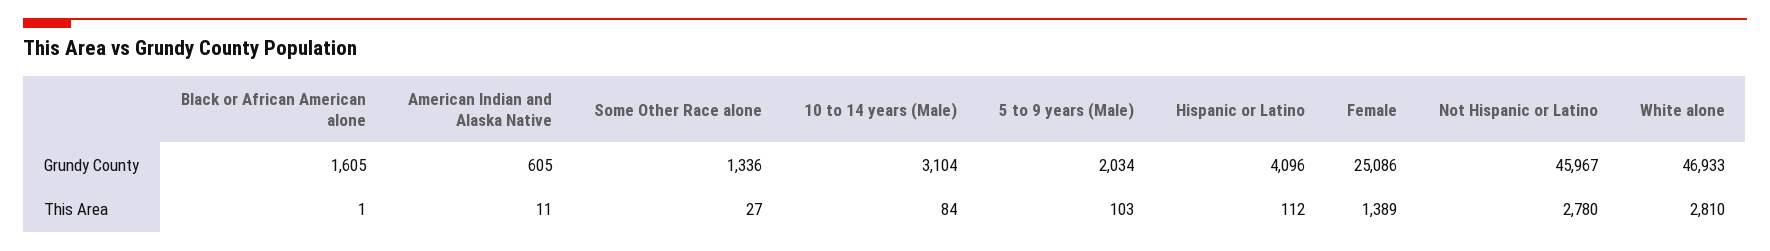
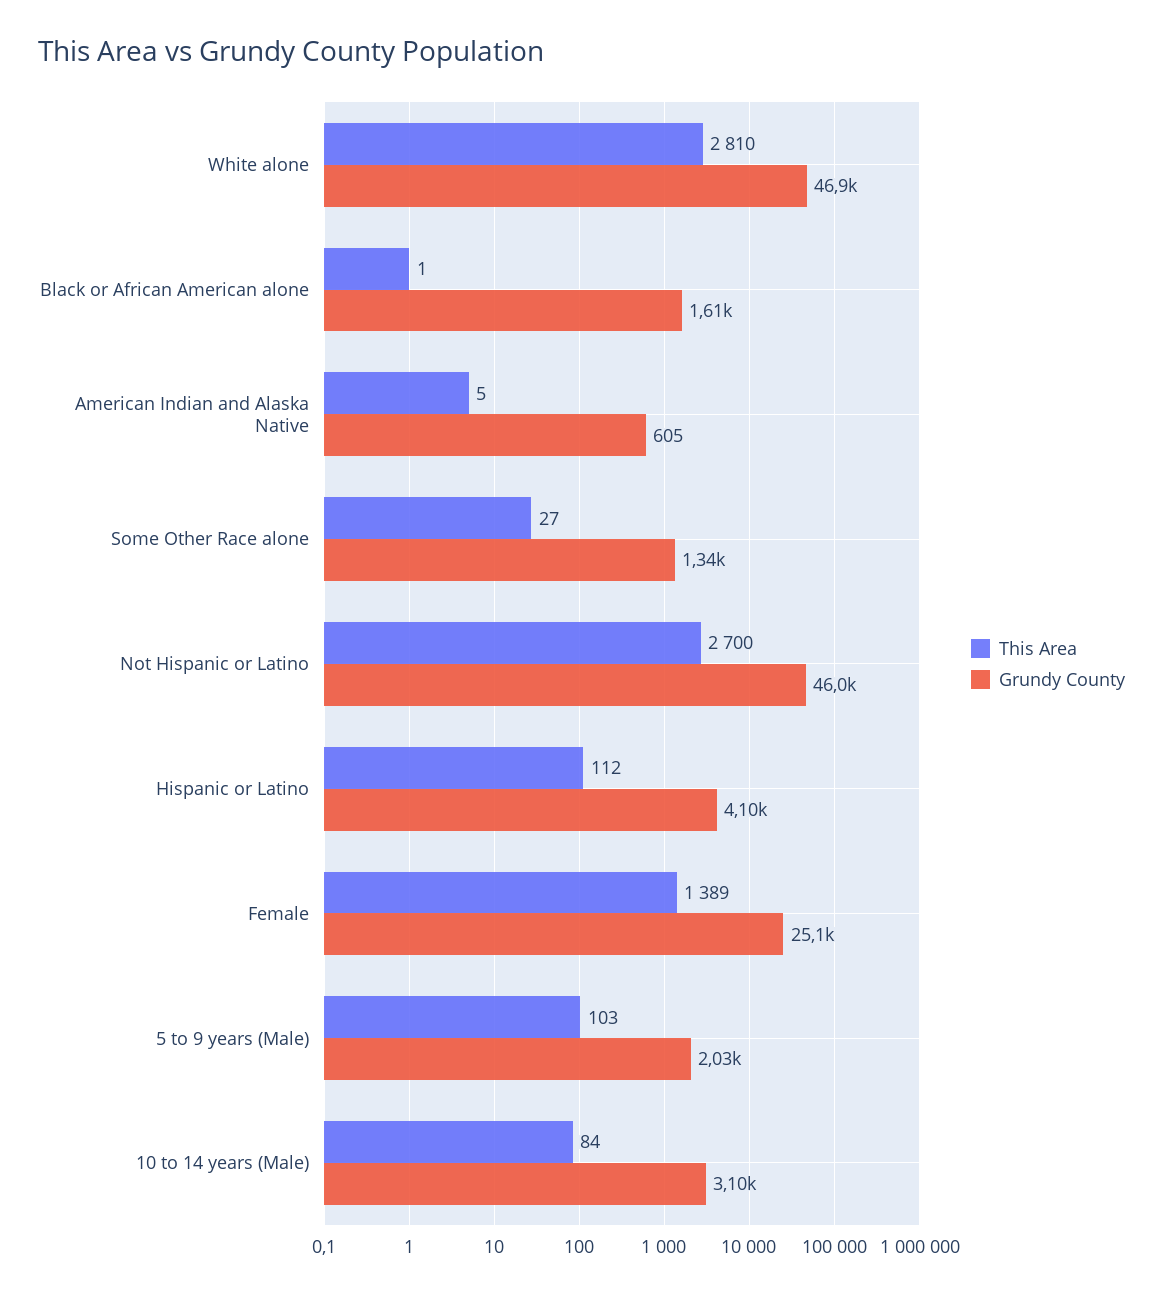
  {
    "Grundy County": {
      "Black or African American alone": 1605,
      "American Indian and Alaska Native": 605,
      "Some Other Race alone": 1336,
      "10 to 14 years (Male)": 3104,
      "5 to 9 years (Male)": 2034,
      "Hispanic or Latino": 4096,
      "Female": 25086,
      "Not Hispanic or Latino": 45967,
      "White alone": 46933
    },
    "This Area": {
      "Black or African American alone": 1,
-     "American Indian and Alaska Native": 11,
+     "American Indian and Alaska Native": 5,
      "Some Other Race alone": 27,
      "10 to 14 years (Male)": 84,
      "5 to 9 years (Male)": 103,
      "Hispanic or Latino": 112,
      "Female": 1389,
-     "Not Hispanic or Latino": 2780,
+     "Not Hispanic or Latino": 2700,
      "White alone": 2810
    }
  }

